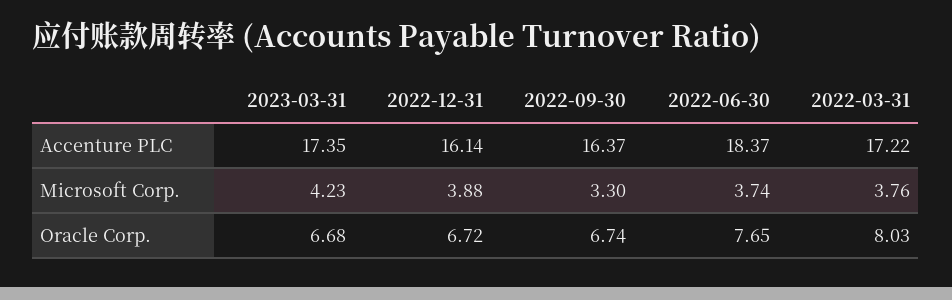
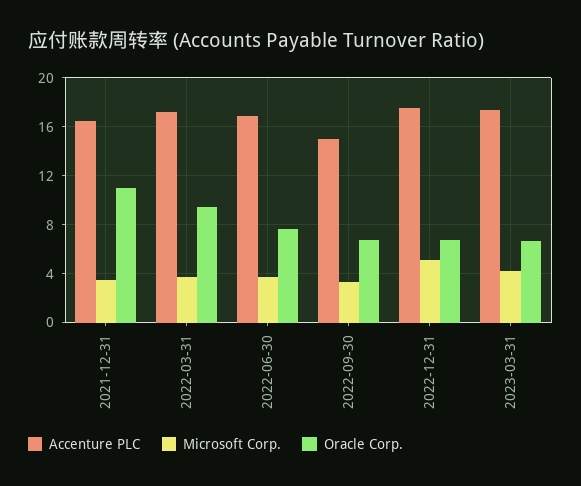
  {
    "Accenture PLC": {
      "2023-03-31": 17.35,
-     "2022-12-31": 16.14,
+     "2022-12-31": 17.5,
-     "2022-09-30": 16.37,
+     "2022-09-30": 15,
-     "2022-06-30": 18.37,
+     "2022-06-30": 17,
-     "2022-03-31": 17.22
+     "2022-03-31": 17.22,
+     "2021-12-31": 16.5
    },
    "Microsoft Corp.": {
      "2023-03-31": 4.23,
-     "2022-12-31": 3.88,
+     "2022-12-31": 5,
      "2022-09-30": 3.3,
      "2022-06-30": 3.74,
-     "2022-03-31": 3.76
+     "2022-03-31": 3.76,
+     "2021-12-31": 3.5
    },
    "Oracle Corp.": {
      "2023-03-31": 6.68,
      "2022-12-31": 6.72,
      "2022-09-30": 6.74,
      "2022-06-30": 7.65,
-     "2022-03-31": 8.03
+     "2022-03-31": 9.5,
+     "2021-12-31": 11
    }
  }

